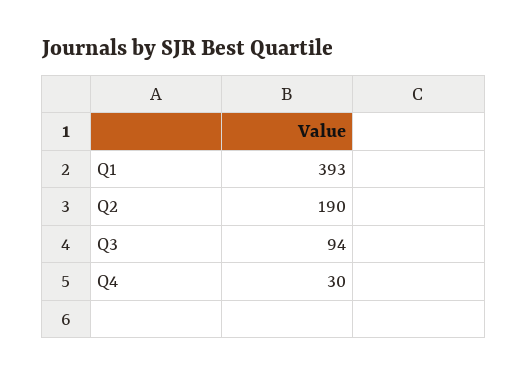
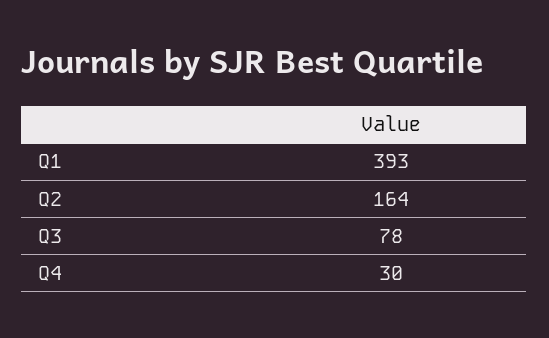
  {
    "Q1": 393,
-   "Q2": 190,
+   "Q2": 164,
-   "Q3": 94,
+   "Q3": 78,
    "Q4": 30
  }

